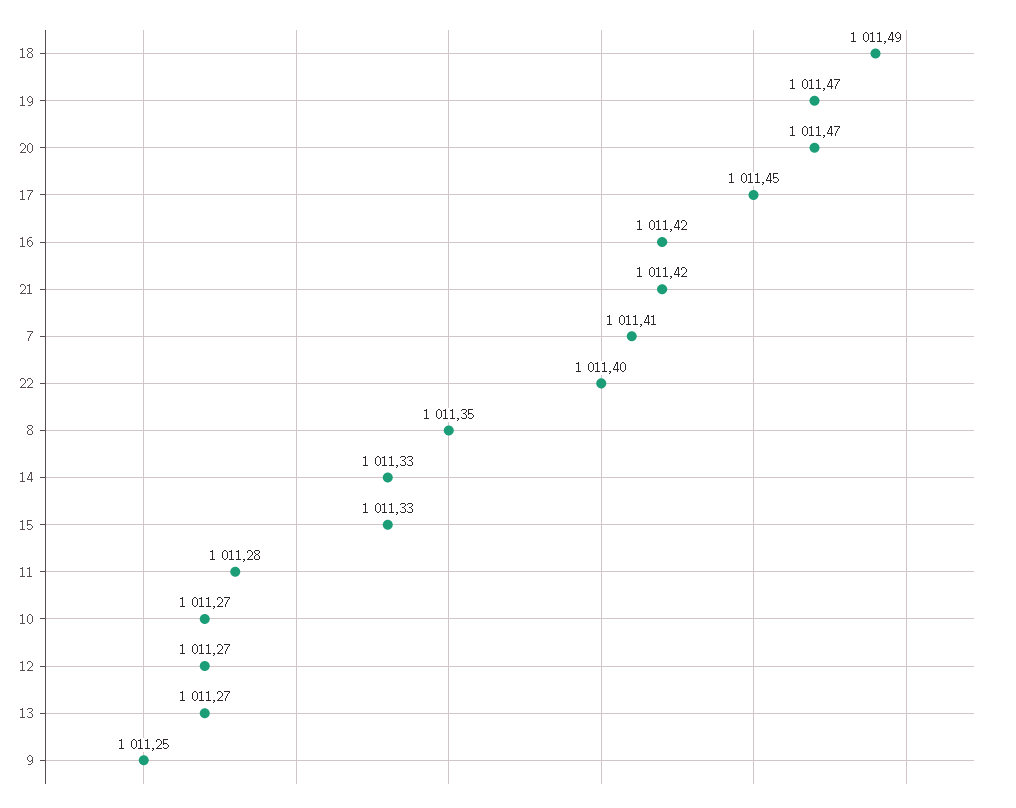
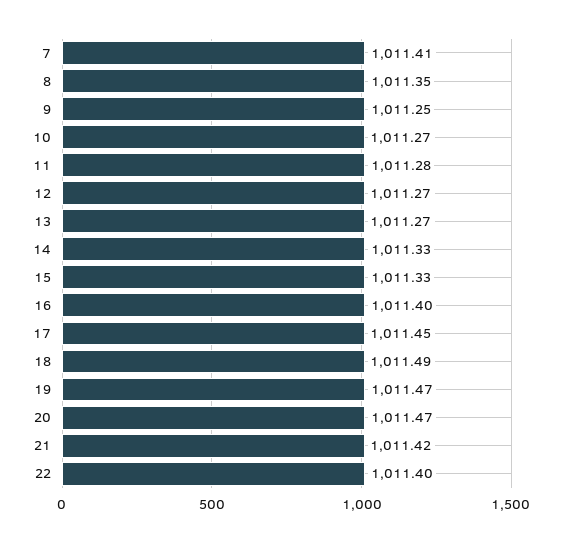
  {
    "18": 1011.49,
    "19": 1011.47,
    "20": 1011.47,
    "17": 1011.45,
-   "16": 1011.42,
+   "16": 1011.4,
    "21": 1011.42,
    "7": 1011.41,
    "22": 1011.4,
    "8": 1011.35,
    "14": 1011.33,
    "15": 1011.33,
    "11": 1011.28,
    "10": 1011.27,
    "12": 1011.27,
    "13": 1011.27,
    "9": 1011.25
  }

